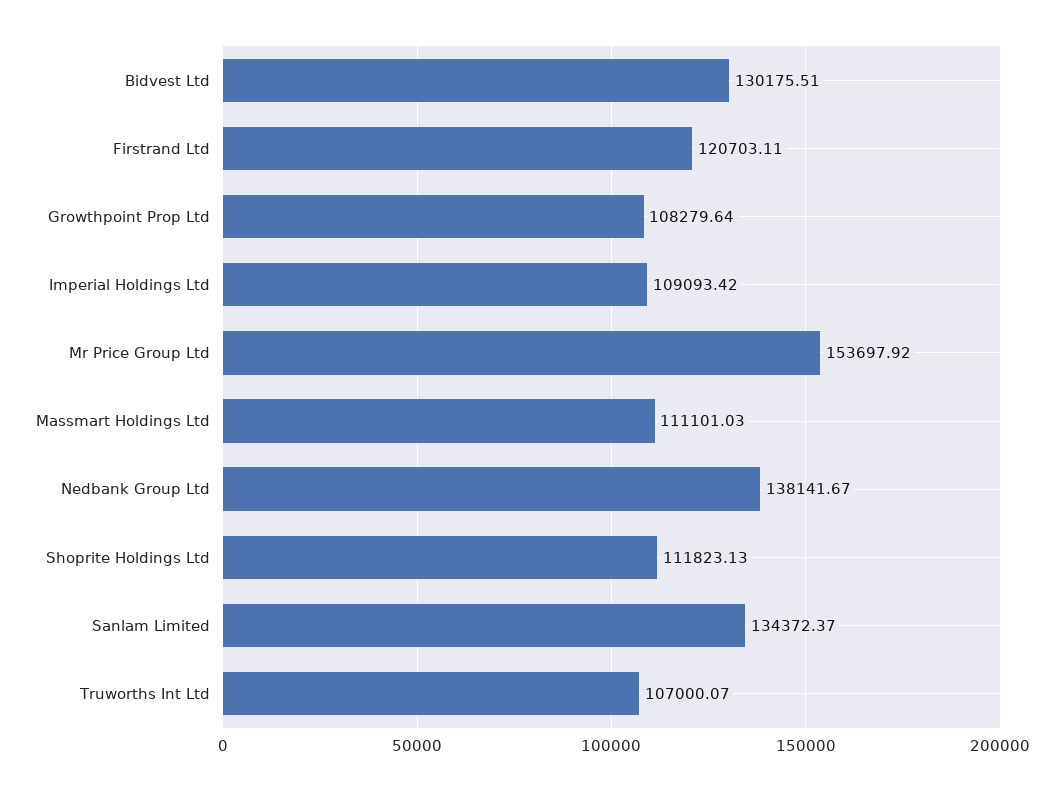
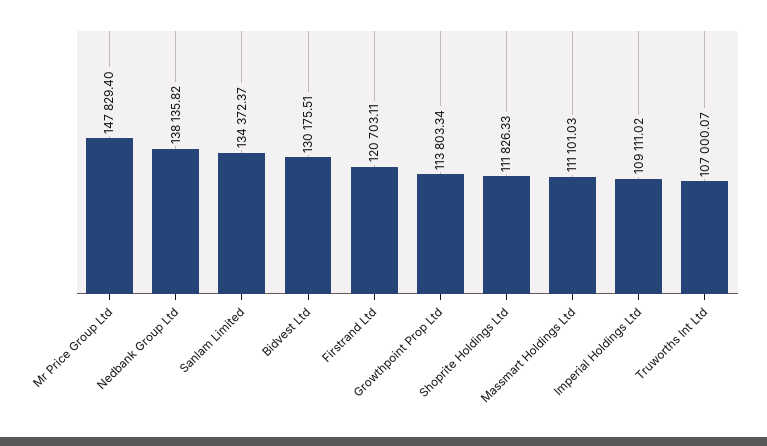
  {
    "Bidvest Ltd": 130175.51,
    "Firstrand Ltd": 120703.11,
-   "Growthpoint Prop Ltd": 108279.64,
+   "Growthpoint Prop Ltd": 113803.34,
-   "Imperial Holdings Ltd": 109093.42,
+   "Imperial Holdings Ltd": 109111.02,
-   "Mr Price Group Ltd": 153697.92,
+   "Mr Price Group Ltd": 147829.4,
    "Massmart Holdings Ltd": 111101.03,
-   "Nedbank Group Ltd": 138141.67,
+   "Nedbank Group Ltd": 138135.82,
-   "Shoprite Holdings Ltd": 111823.13,
+   "Shoprite Holdings Ltd": 111826.33,
    "Sanlam Limited": 134372.37,
    "Truworths Int Ltd": 107000.07
  }

